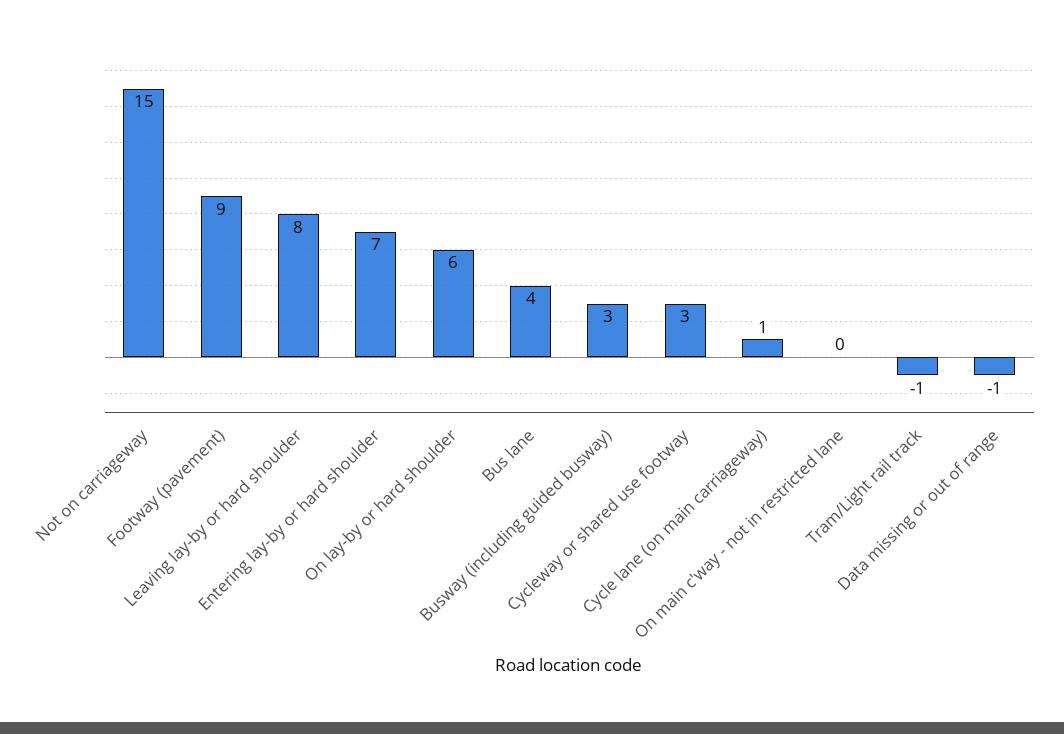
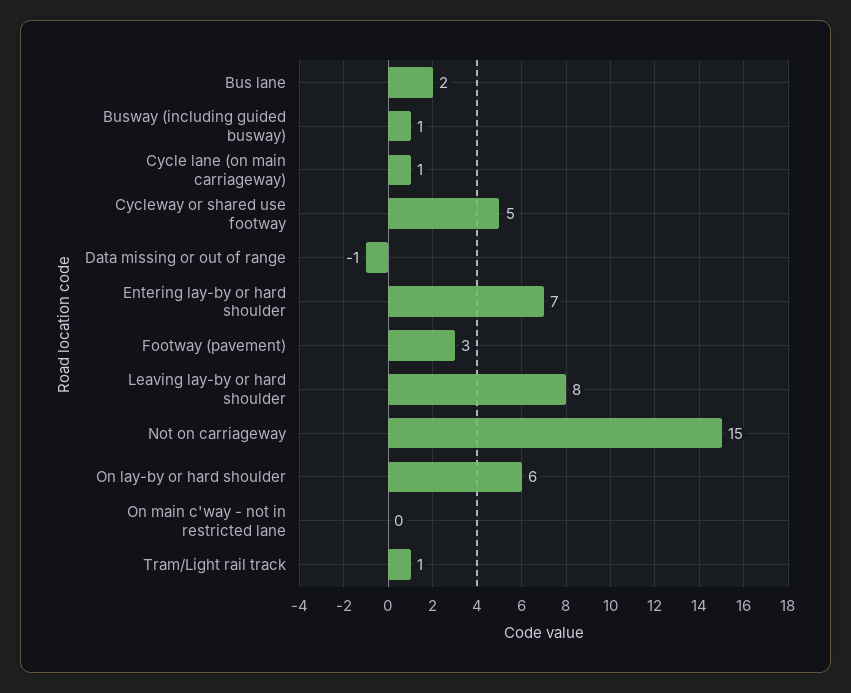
  {
    "Not on carriageway": 15,
-   "Footway (pavement)": 9,
+   "Footway (pavement)": 3,
    "Leaving lay-by or hard shoulder": 8,
    "Entering lay-by or hard shoulder": 7,
    "On lay-by or hard shoulder": 6,
-   "Bus lane": 4,
+   "Bus lane": 2,
-   "Busway (including guided busway)": 3,
+   "Busway (including guided busway)": 1,
-   "Cycleway or shared use footway": 3,
+   "Cycleway or shared use footway": 5,
    "Cycle lane (on main carriageway)": 1,
    "On main c'way - not in restricted lane": 0,
-   "Tram/Light rail track": -1,
+   "Tram/Light rail track": 1,
    "Data missing or out of range": -1
  }

